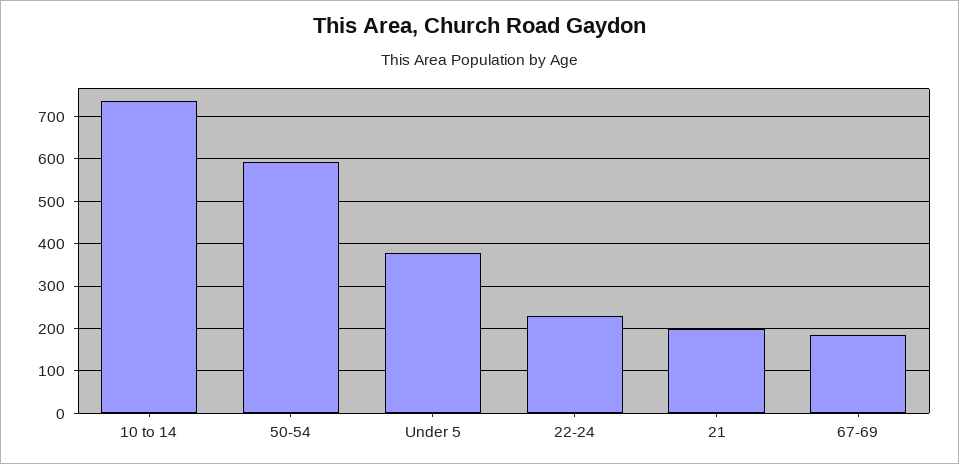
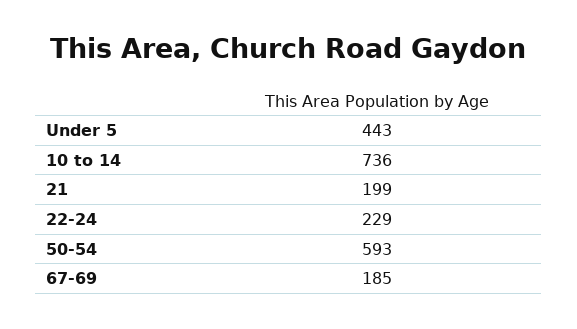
  {
    "10 to 14": 736,
    "50-54": 593,
-   "Under 5": 380,
+   "Under 5": 443,
    "22-24": 229,
    "21": 199,
    "67-69": 185
  }

